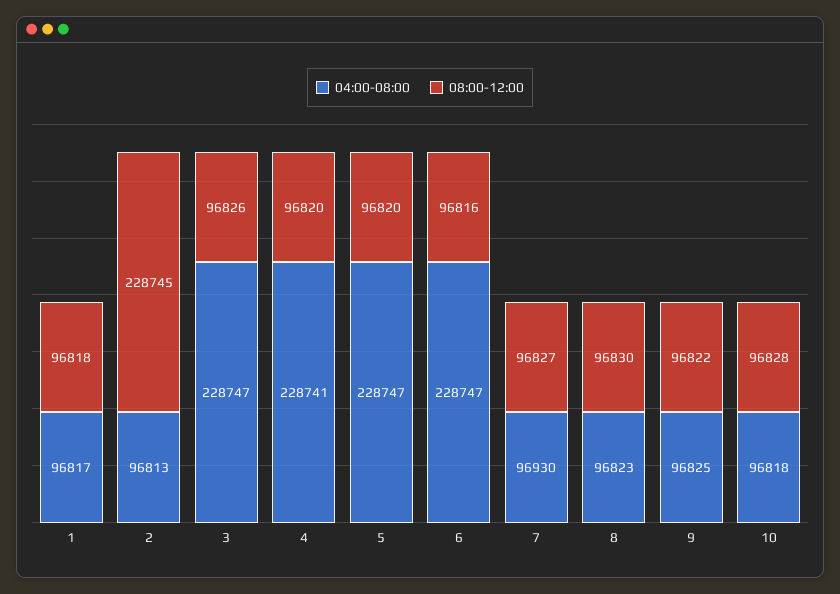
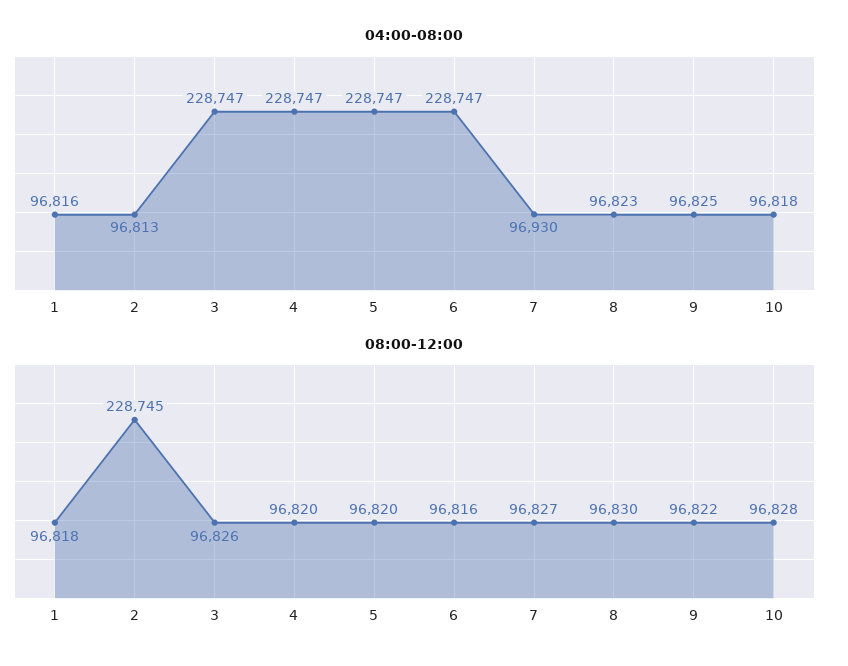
  {
    "04:00-08:00": {
-     "1": 96817,
+     "1": 96816,
      "2": 96813,
      "3": 228747,
-     "4": 228741,
+     "4": 228747,
      "5": 228747,
      "6": 228747,
      "7": 96930,
      "8": 96823,
      "9": 96825,
      "10": 96818
    },
    "08:00-12:00": {
      "1": 96818,
      "2": 228745,
      "3": 96826,
      "4": 96820,
      "5": 96820,
      "6": 96816,
      "7": 96827,
      "8": 96830,
      "9": 96822,
      "10": 96828
    }
  }

